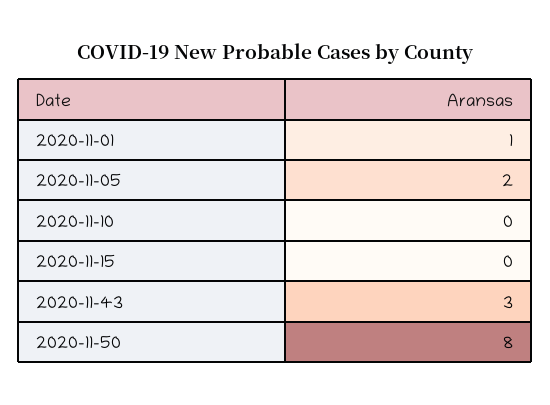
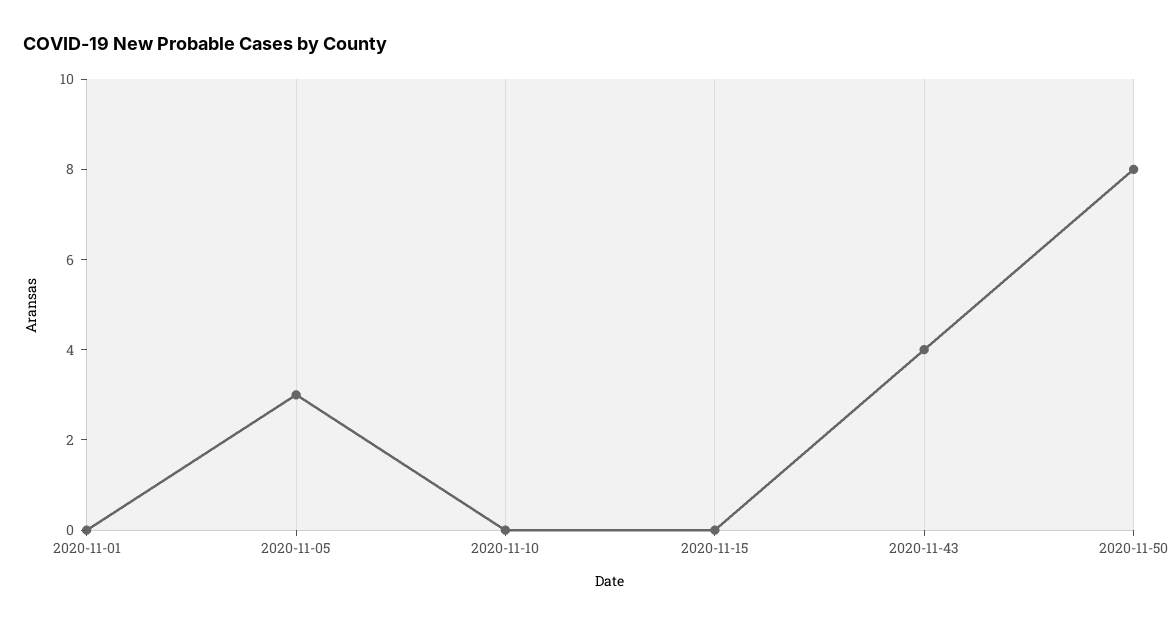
  {
-   "2020-11-01": 1,
+   "2020-11-01": 0,
-   "2020-11-05": 2,
+   "2020-11-05": 3,
    "2020-11-10": 0,
    "2020-11-15": 0,
-   "2020-11-43": 3,
+   "2020-11-43": 4,
    "2020-11-50": 8
  }

